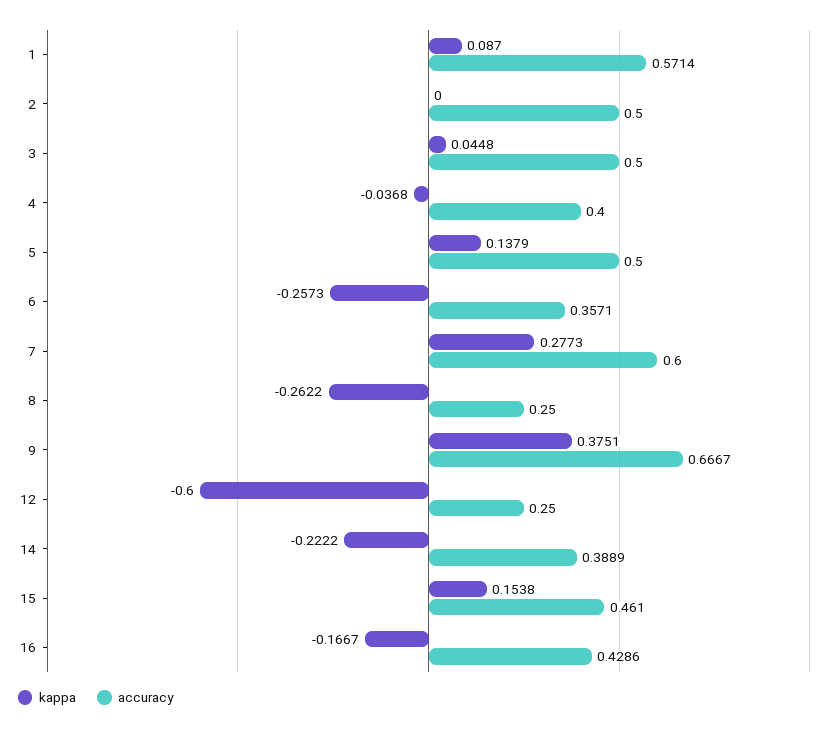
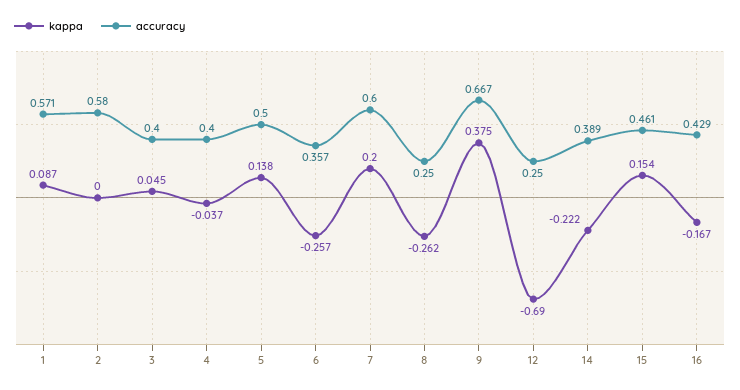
  {
    "kappa": {
      "1": 0.087,
      "2": 0,
      "3": 0.0448,
      "4": -0.0368,
      "5": 0.1379,
      "6": -0.2573,
-     "7": 0.2773,
+     "7": 0.2,
      "8": -0.2622,
      "9": 0.3751,
-     "12": -0.6,
+     "12": -0.69,
      "14": -0.2222,
      "15": 0.1538,
      "16": -0.1667
    },
    "accuracy": {
      "1": 0.5714,
-     "2": 0.5,
+     "2": 0.58,
-     "3": 0.5,
+     "3": 0.4,
      "4": 0.4,
      "5": 0.5,
      "6": 0.3571,
      "7": 0.6,
      "8": 0.25,
      "9": 0.6667,
      "12": 0.25,
      "14": 0.3889,
      "15": 0.461,
      "16": 0.4286
    }
  }

